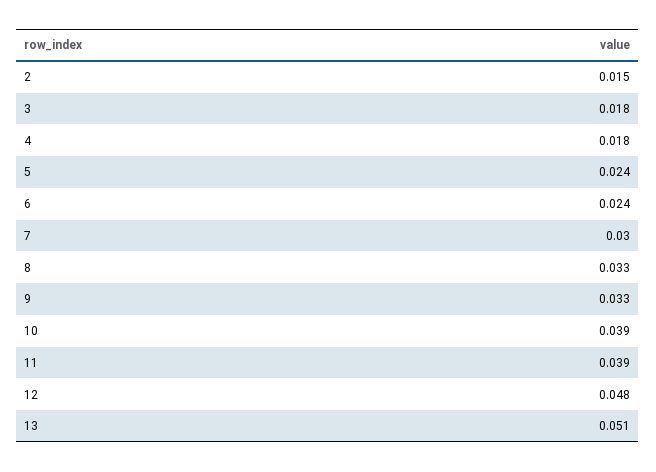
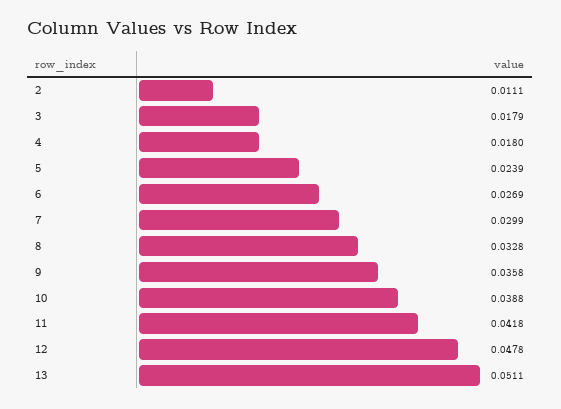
  {
-   "2": 0.015,
+   "2": 0.0111,
    "3": 0.0179,
    "4": 0.018,
    "5": 0.0239,
-   "6": 0.024,
+   "6": 0.0269,
    "7": 0.0299,
    "8": 0.0328,
-   "9": 0.033,
+   "9": 0.0358,
    "10": 0.0388,
-   "11": 0.039,
+   "11": 0.0418,
    "12": 0.0478,
    "13": 0.0511
  }

